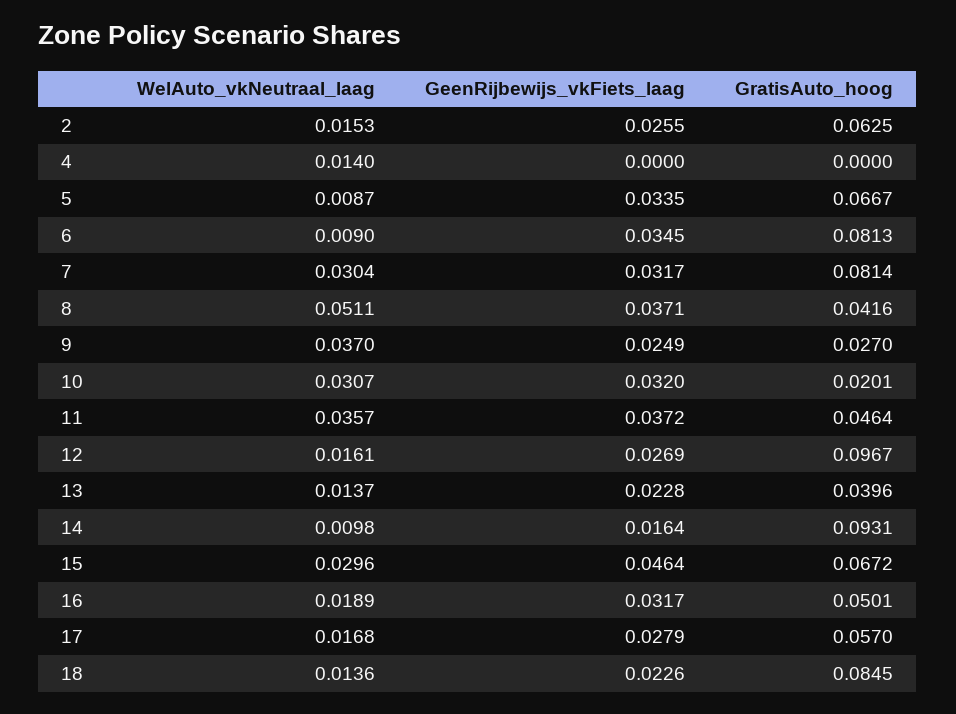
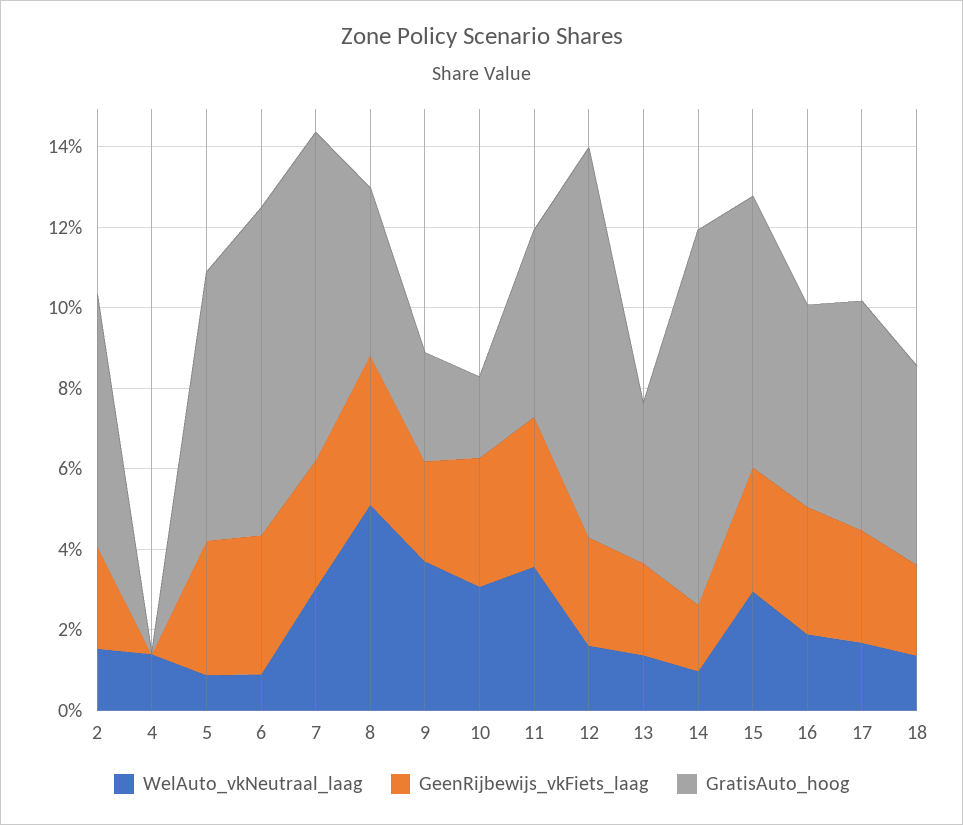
  {
    "WelAuto_vkNeutraal_laag": {
      "2": 0.0153,
      "4": 0.014,
      "5": 0.0087,
      "6": 0.009,
      "7": 0.0304,
      "8": 0.0511,
      "9": 0.037,
      "10": 0.0307,
      "11": 0.0357,
      "12": 0.0161,
      "13": 0.0137,
      "14": 0.0098,
      "15": 0.0296,
      "16": 0.0189,
      "17": 0.0168,
      "18": 0.0136
    },
    "GeenRijbewijs_vkFiets_laag": {
      "2": 0.0255,
      "4": 0,
      "5": 0.0335,
      "6": 0.0345,
      "7": 0.0317,
      "8": 0.0371,
      "9": 0.0249,
      "10": 0.032,
      "11": 0.0372,
      "12": 0.0269,
      "13": 0.0228,
      "14": 0.0164,
-     "15": 0.0464,
+     "15": 0.03,
      "16": 0.0317,
      "17": 0.0279,
      "18": 0.0226
    },
    "GratisAuto_hoog": {
      "2": 0.0625,
      "4": 0,
      "5": 0.0667,
      "6": 0.0813,
      "7": 0.0814,
      "8": 0.0416,
      "9": 0.027,
      "10": 0.0201,
      "11": 0.0464,
      "12": 0.0967,
      "13": 0.0396,
      "14": 0.0931,
      "15": 0.0672,
      "16": 0.0501,
      "17": 0.057,
-     "18": 0.0845
+     "18": 0.05
    }
  }

